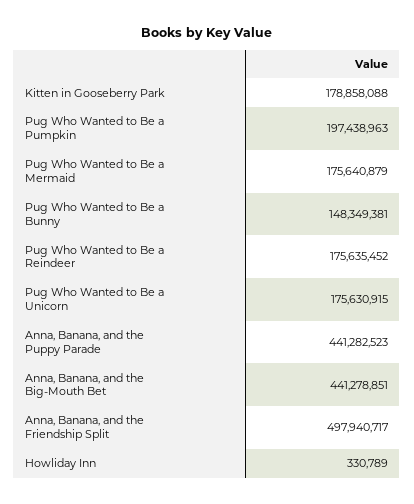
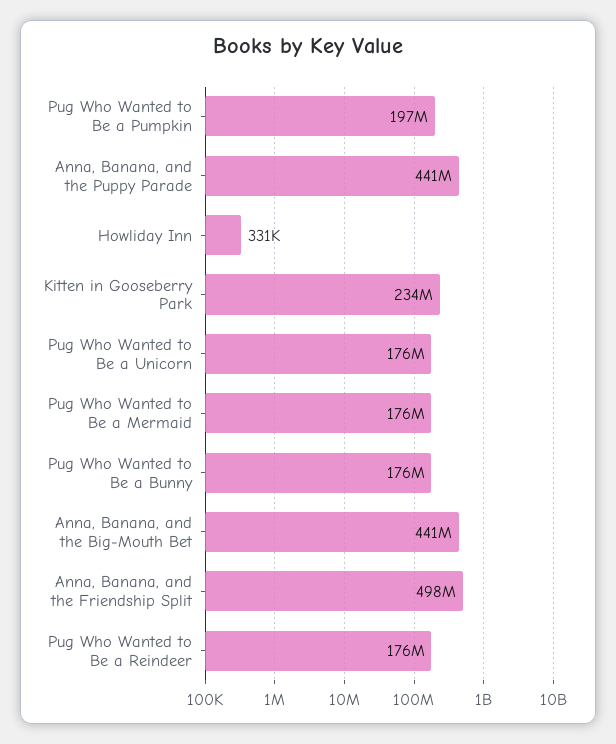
  {
-   "Kitten in Gooseberry Park": 178858088,
+   "Kitten in Gooseberry Park": 234000000,
    "Pug Who Wanted to Be a Pumpkin": 197438963,
    "Pug Who Wanted to Be a Mermaid": 175640879,
-   "Pug Who Wanted to Be a Bunny": 148349381,
+   "Pug Who Wanted to Be a Bunny": 176000000,
    "Pug Who Wanted to Be a Reindeer": 175635452,
    "Pug Who Wanted to Be a Unicorn": 175630915,
    "Anna, Banana, and the Puppy Parade": 441282523,
    "Anna, Banana, and the Big-Mouth Bet": 441278851,
    "Anna, Banana, and the Friendship Split": 497940717,
    "Howliday Inn": 330789
  }

